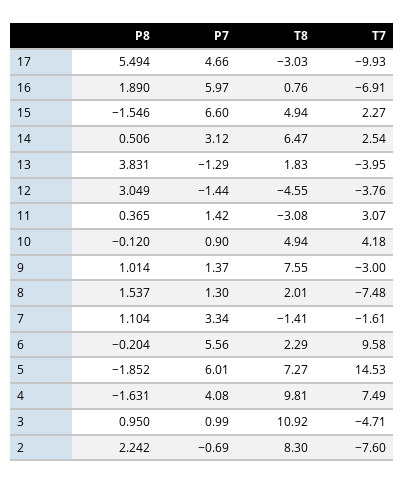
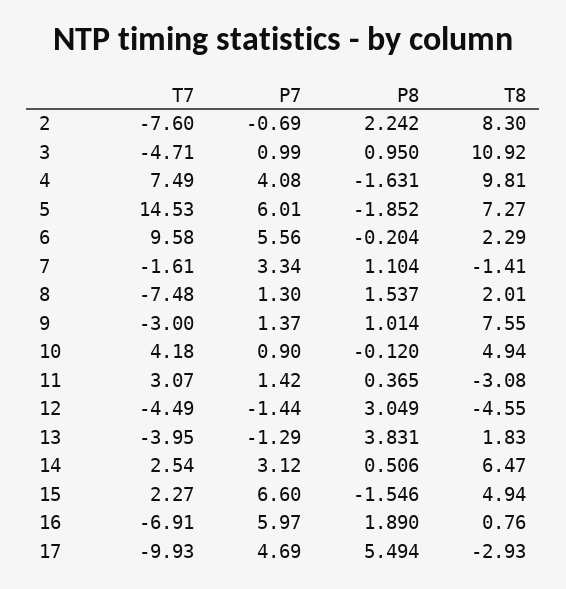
  {
    "P8": {
      "17": 5.494,
      "16": 1.89,
      "15": -1.546,
      "14": 0.506,
      "13": 3.831,
      "12": 3.049,
      "11": 0.365,
      "10": -0.12,
      "9": 1.014,
      "8": 1.537,
      "7": 1.104,
      "6": -0.204,
      "5": -1.852,
      "4": -1.631,
      "3": 0.95,
      "2": 2.242
    },
    "P7": {
-     "17": 4.66,
+     "17": 4.69,
      "16": 5.97,
      "15": 6.6,
      "14": 3.12,
      "13": -1.29,
      "12": -1.44,
      "11": 1.42,
      "10": 0.9,
      "9": 1.37,
      "8": 1.3,
      "7": 3.34,
      "6": 5.56,
      "5": 6.01,
      "4": 4.08,
      "3": 0.99,
      "2": -0.69
    },
    "T8": {
-     "17": -3.03,
+     "17": -2.93,
      "16": 0.76,
      "15": 4.94,
      "14": 6.47,
      "13": 1.83,
      "12": -4.55,
      "11": -3.08,
      "10": 4.94,
      "9": 7.55,
      "8": 2.01,
      "7": -1.41,
      "6": 2.29,
      "5": 7.27,
      "4": 9.81,
      "3": 10.92,
      "2": 8.3
    },
    "T7": {
      "17": -9.93,
      "16": -6.91,
      "15": 2.27,
      "14": 2.54,
      "13": -3.95,
-     "12": -3.76,
+     "12": -4.49,
      "11": 3.07,
      "10": 4.18,
      "9": -3,
      "8": -7.48,
      "7": -1.61,
      "6": 9.58,
      "5": 14.53,
      "4": 7.49,
      "3": -4.71,
      "2": -7.6
    }
  }

